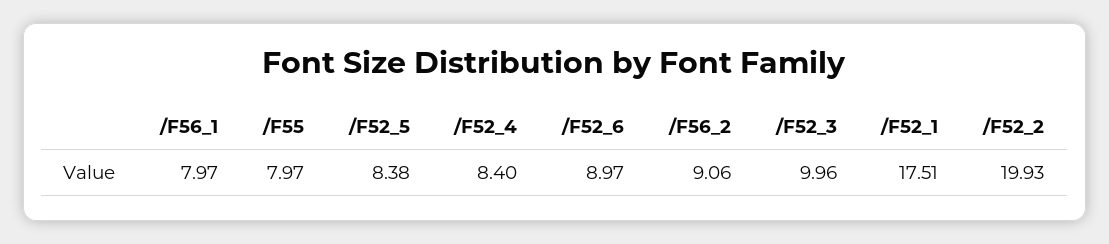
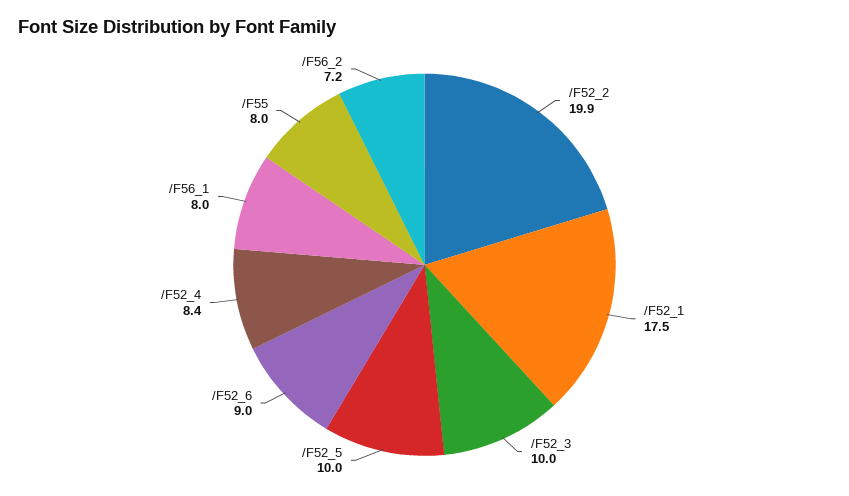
  {
    "/F56_1": 7.97,
    "/F55": 7.97,
-   "/F52_5": 8.38,
+   "/F52_5": 10,
    "/F52_4": 8.4,
    "/F52_6": 8.97,
-   "/F56_2": 9.06,
+   "/F56_2": 7.2,
    "/F52_3": 9.96,
    "/F52_1": 17.51,
    "/F52_2": 19.93
  }

